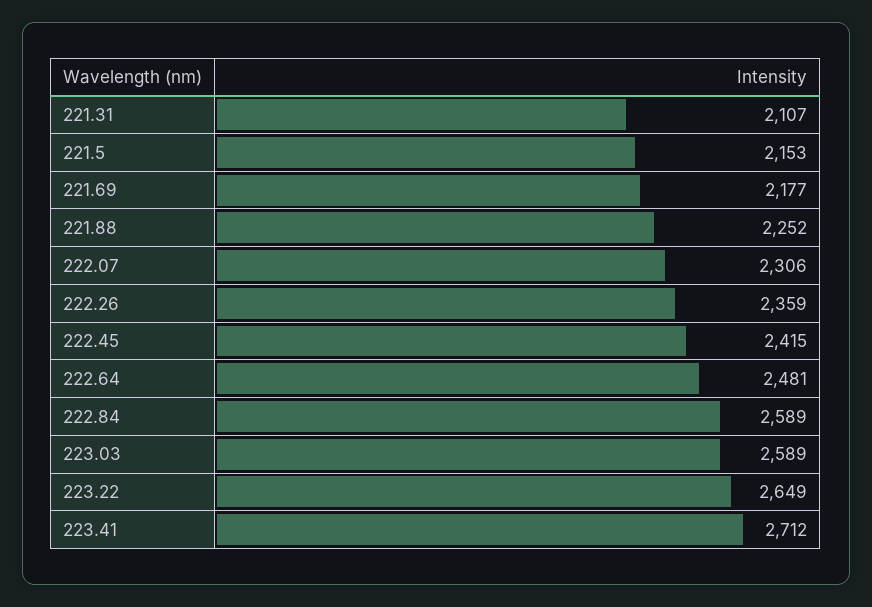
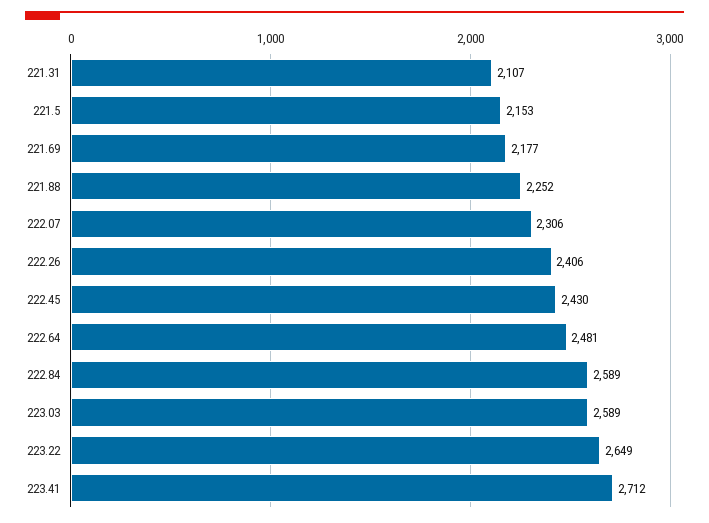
  {
    "221.31": 2107,
    "221.5": 2153,
    "221.69": 2177,
    "221.88": 2252,
    "222.07": 2306,
-   "222.26": 2359,
+   "222.26": 2406,
-   "222.45": 2415,
+   "222.45": 2430,
    "222.64": 2481,
    "222.84": 2589,
    "223.03": 2589,
    "223.22": 2649,
    "223.41": 2712
  }

